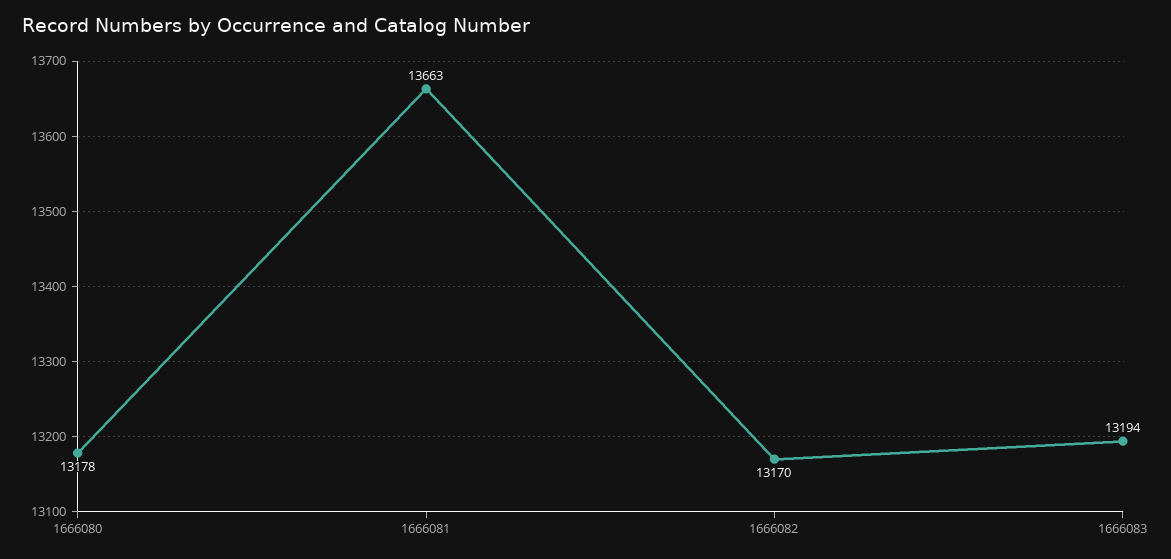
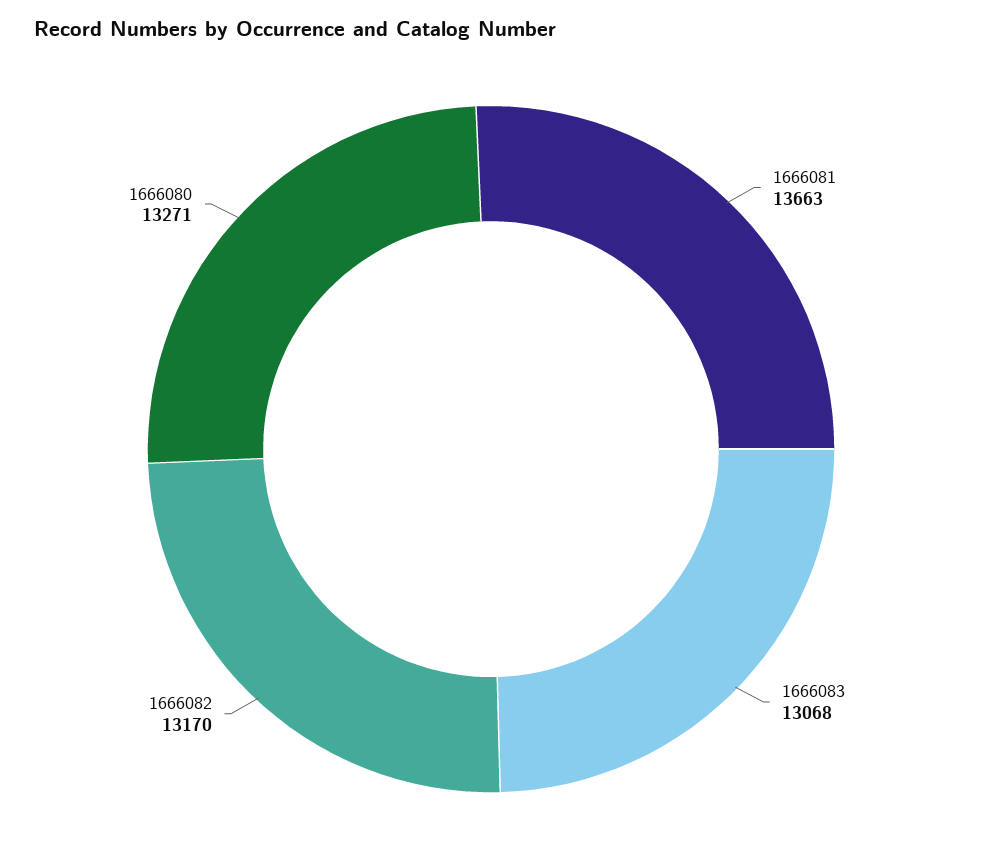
  {
-   "1666080": 13178,
+   "1666080": 13271,
    "1666081": 13663,
    "1666082": 13170,
-   "1666083": 13194
+   "1666083": 13068
  }

